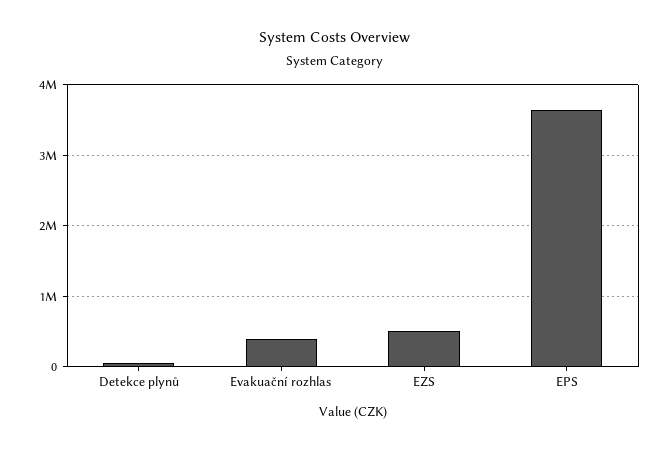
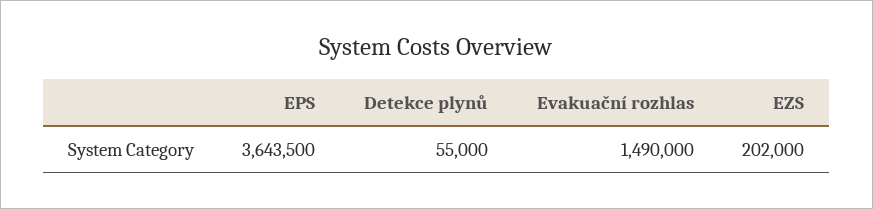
  {
    "Detekce plynů": 55000,
-   "Evakuační rozhlas": 400000,
+   "Evakuační rozhlas": 1490000,
-   "EZS": 500000,
+   "EZS": 202000,
    "EPS": 3643500
  }

